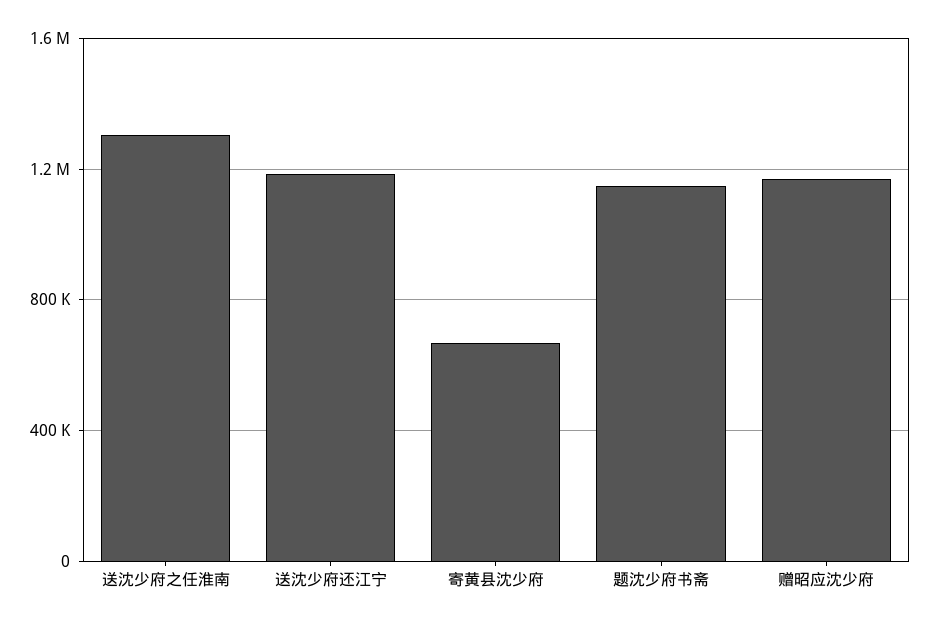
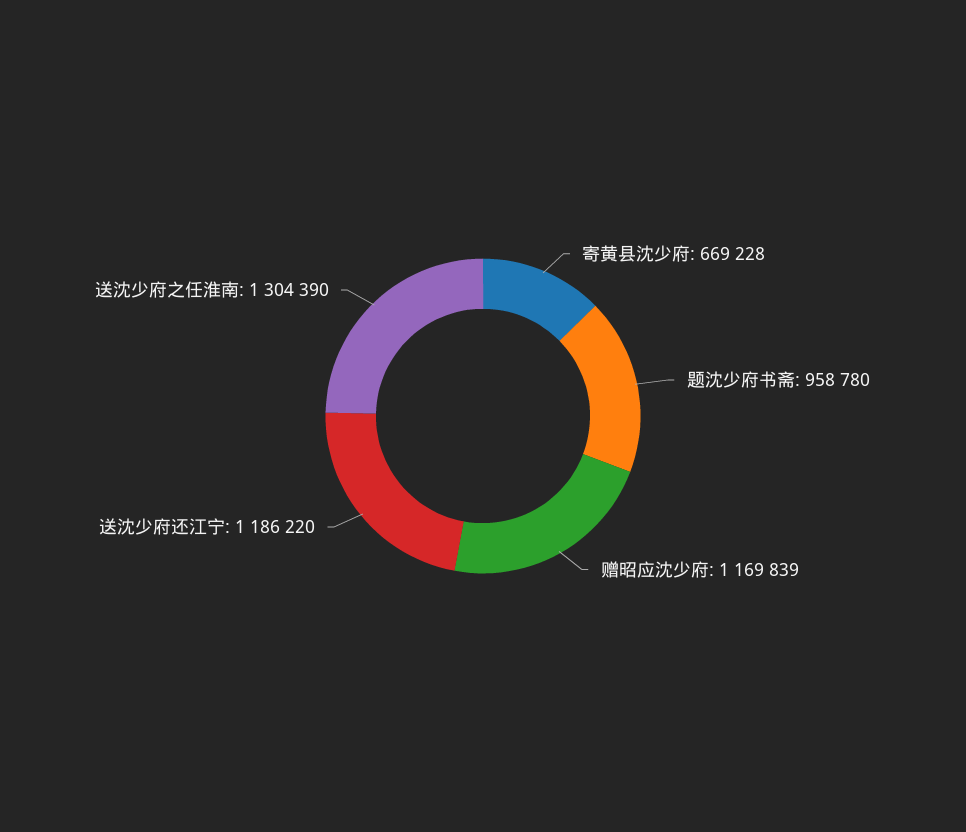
  {
    "送沈少府之任淮南": 1304390,
    "送沈少府还江宁": 1186220,
    "寄黄县沈少府": 669228,
-   "题沈少府书斋": 1150000,
+   "题沈少府书斋": 958780,
    "赠昭应沈少府": 1169839
  }

